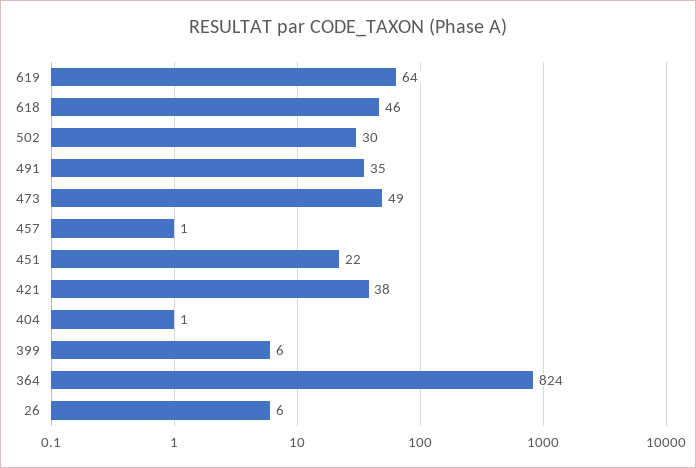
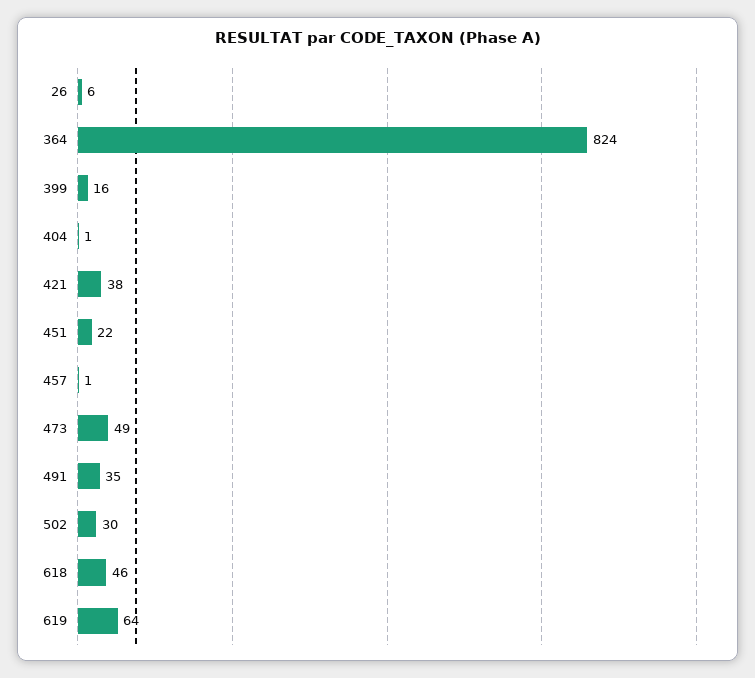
  {
    "619": 64,
    "618": 46,
    "502": 30,
    "491": 35,
    "473": 49,
    "457": 1,
    "451": 22,
    "421": 38,
    "404": 1,
-   "399": 6,
+   "399": 16,
    "364": 824,
    "26": 6
  }

